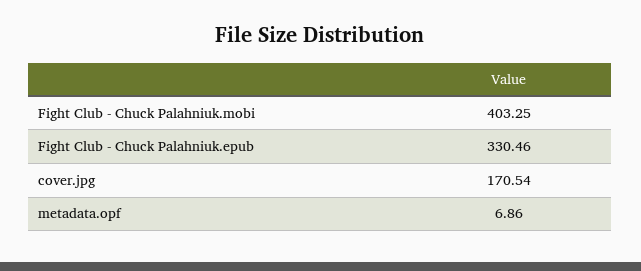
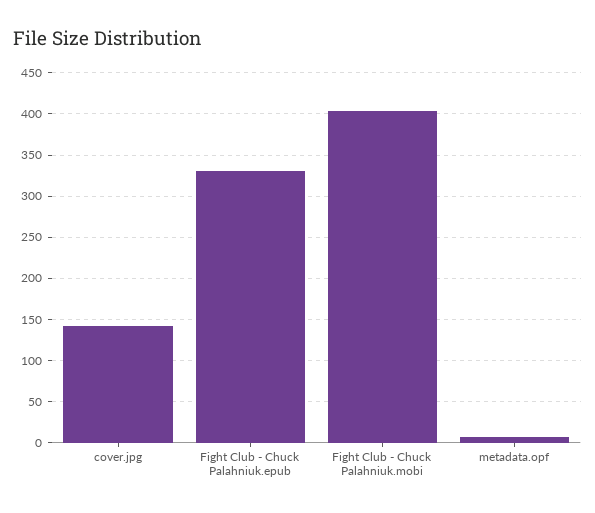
  {
    "Fight Club - Chuck Palahniuk.mobi": 403.25,
    "Fight Club - Chuck Palahniuk.epub": 330.46,
-   "cover.jpg": 170.54,
+   "cover.jpg": 140,
    "metadata.opf": 6.86
  }

